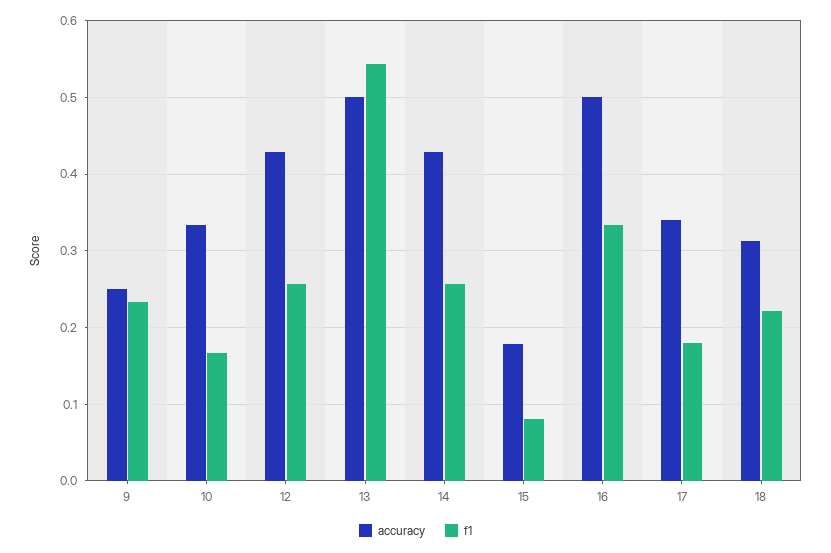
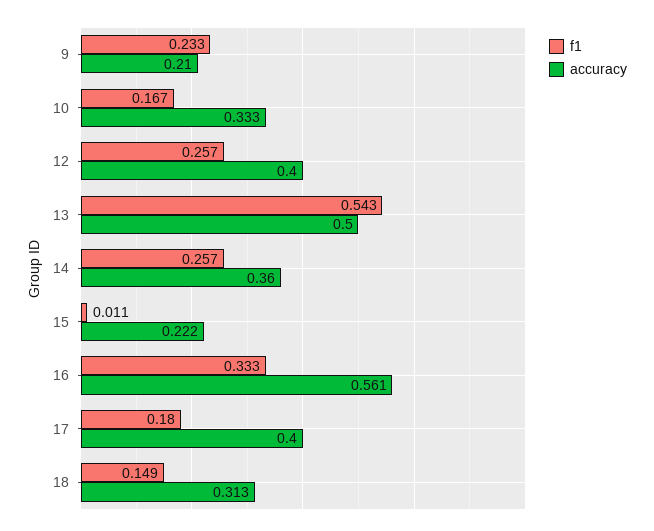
  {
    "accuracy": {
-     "9": 0.25,
+     "9": 0.21,
      "10": 0.333,
-     "12": 0.43,
+     "12": 0.4,
      "13": 0.5,
-     "14": 0.43,
+     "14": 0.36,
-     "15": 0.18,
+     "15": 0.222,
-     "16": 0.5,
+     "16": 0.561,
-     "17": 0.34,
+     "17": 0.4,
      "18": 0.313
    },
    "f1": {
      "9": 0.233,
      "10": 0.167,
      "12": 0.257,
      "13": 0.543,
      "14": 0.257,
-     "15": 0.08,
+     "15": 0.011,
      "16": 0.333,
      "17": 0.18,
-     "18": 0.22
+     "18": 0.149
    }
  }

